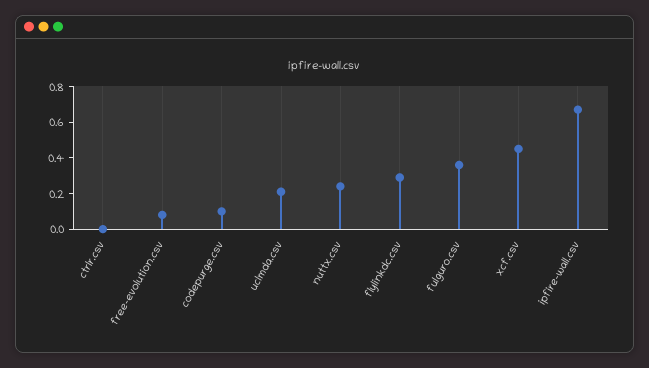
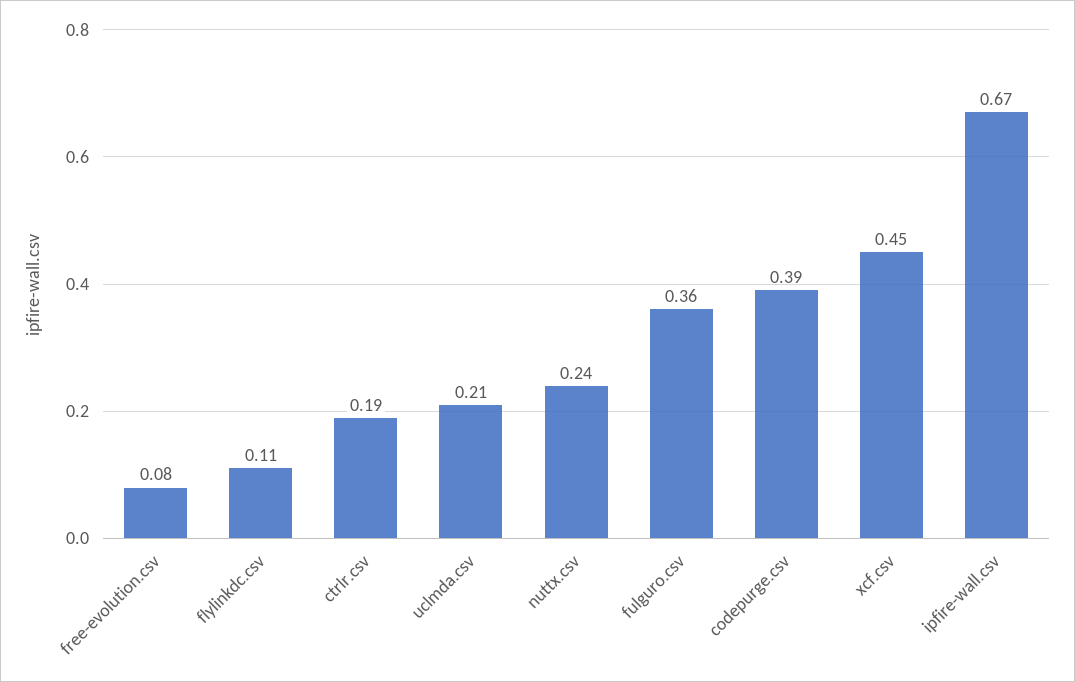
  {
-   "ctrlr.csv": 0,
+   "ctrlr.csv": 0.19,
    "free-evolution.csv": 0.08,
-   "codepurge.csv": 0.1,
+   "codepurge.csv": 0.39,
    "uclmda.csv": 0.21,
    "nuttx.csv": 0.24,
-   "flylinkdc.csv": 0.3,
+   "flylinkdc.csv": 0.11,
    "fulguro.csv": 0.36,
    "xcf.csv": 0.45,
    "ipfire-wall.csv": 0.67
  }

